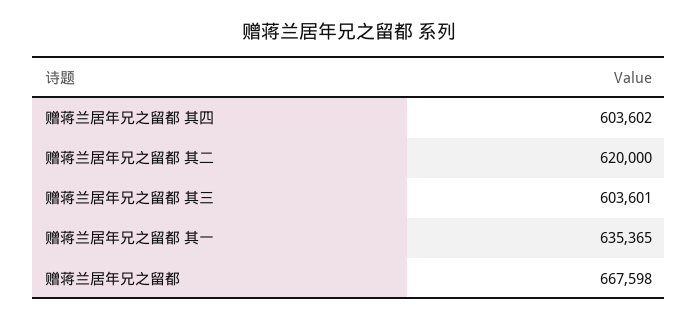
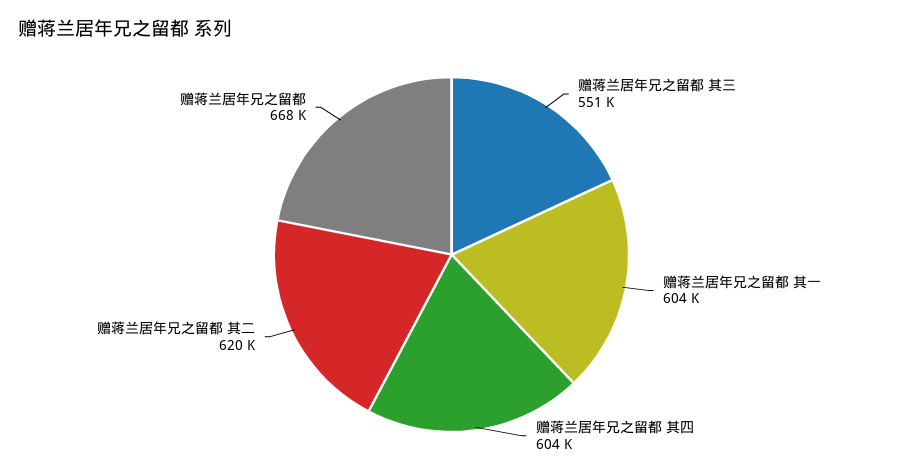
  {
    "赠蒋兰居年兄之留都 其四": 603602,
    "赠蒋兰居年兄之留都 其二": 620000,
-   "赠蒋兰居年兄之留都 其三": 603601,
+   "赠蒋兰居年兄之留都 其三": 551000,
-   "赠蒋兰居年兄之留都 其一": 635365,
+   "赠蒋兰居年兄之留都 其一": 604000,
    "赠蒋兰居年兄之留都": 667598
  }

